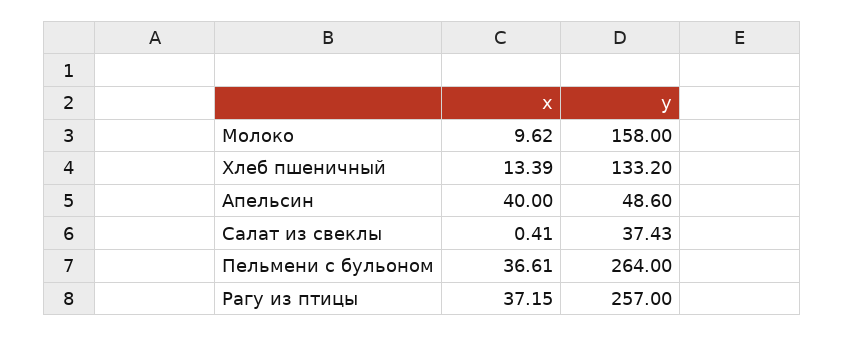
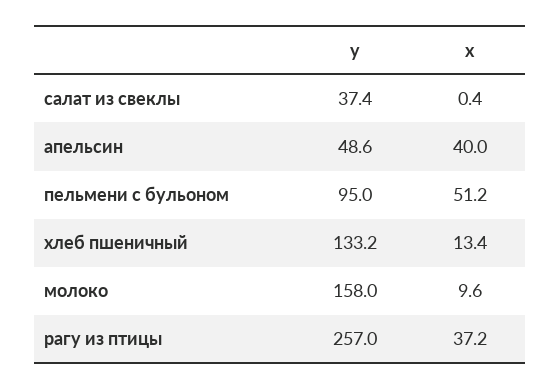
  {
    "x": {
      "Молоко": 9.62,
      "Хлеб пшеничный": 13.39,
      "Апельсин": 40,
      "Салат из свеклы": 0.41,
-     "Пельмени с бульоном": 36.61,
+     "Пельмени с бульоном": 51.2,
      "Рагу из птицы": 37.15
    },
    "y": {
      "Молоко": 158,
      "Хлеб пшеничный": 133.2,
      "Апельсин": 48.6,
      "Салат из свеклы": 37.43,
-     "Пельмени с бульоном": 264,
+     "Пельмени с бульоном": 95,
      "Рагу из птицы": 257
    }
  }

